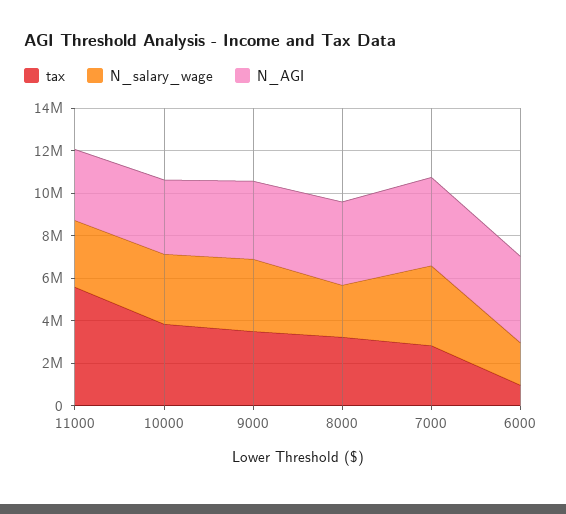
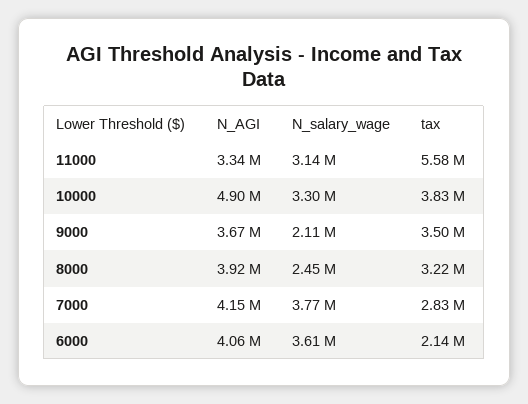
  {
    "tax": {
      "11000": 5580000,
      "10000": 3830000,
      "9000": 3500000,
      "8000": 3220000,
      "7000": 2830000,
-     "6000": 1000000
+     "6000": 2140000
    },
    "N_salary_wage": {
      "11000": 3140000,
      "10000": 3300000,
-     "9000": 3500000,
+     "9000": 2110000,
      "8000": 2450000,
      "7000": 3770000,
-     "6000": 2000000
+     "6000": 3610000
    },
    "N_AGI": {
      "11000": 3340000,
-     "10000": 3500000,
+     "10000": 4900000,
      "9000": 3670000,
      "8000": 3920000,
      "7000": 4150000,
      "6000": 4060000
    }
  }

